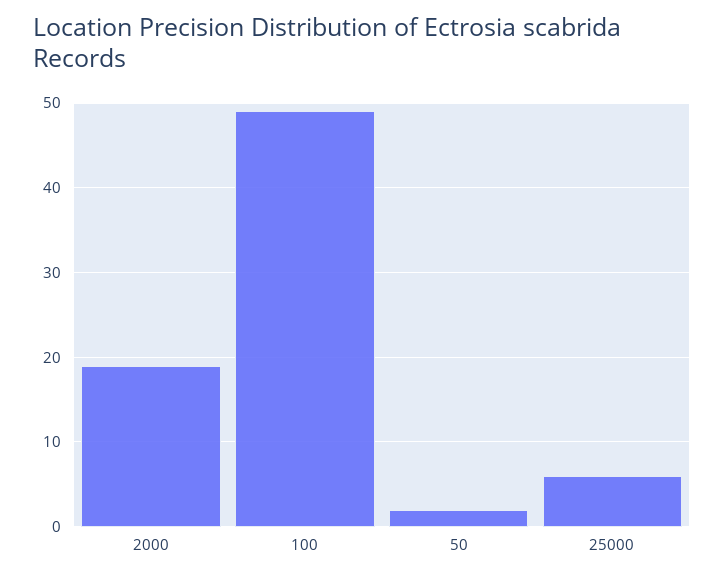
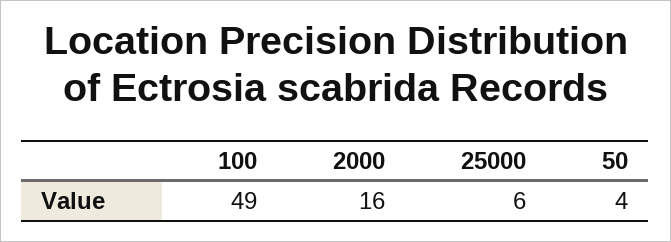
  {
-   "2000": 19,
+   "2000": 16,
    "100": 49,
-   "50": 2,
+   "50": 4,
    "25000": 6
  }

